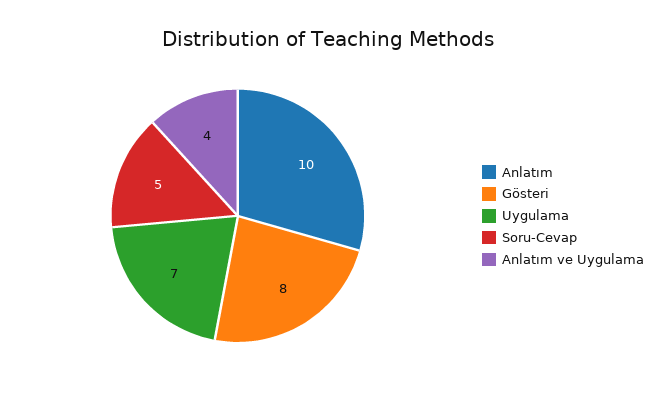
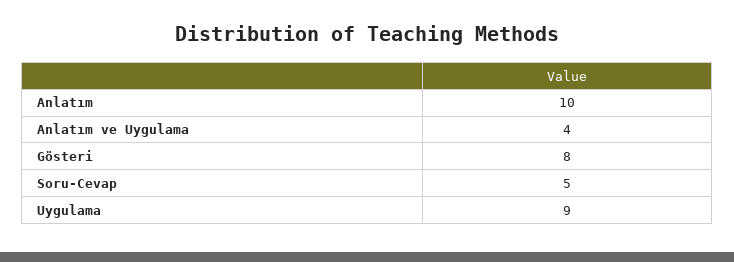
  {
    "Anlatım": 10,
    "Gösteri": 8,
-   "Uygulama": 7,
+   "Uygulama": 9,
    "Soru-Cevap": 5,
    "Anlatım ve Uygulama": 4
  }

